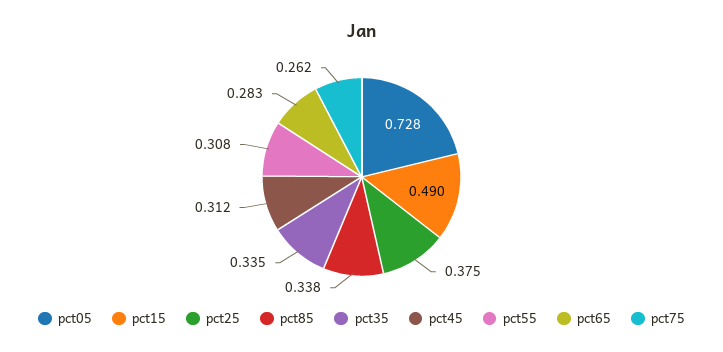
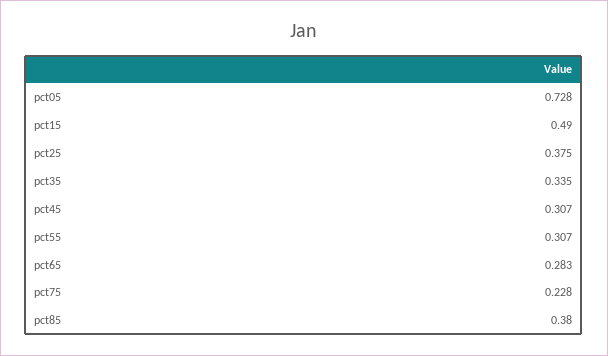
  {
    "pct05": 0.728,
    "pct15": 0.49,
    "pct25": 0.375,
-   "pct85": 0.338,
+   "pct85": 0.38,
    "pct35": 0.335,
-   "pct45": 0.312,
+   "pct45": 0.307,
-   "pct55": 0.308,
+   "pct55": 0.307,
    "pct65": 0.283,
-   "pct75": 0.262
+   "pct75": 0.228
  }

